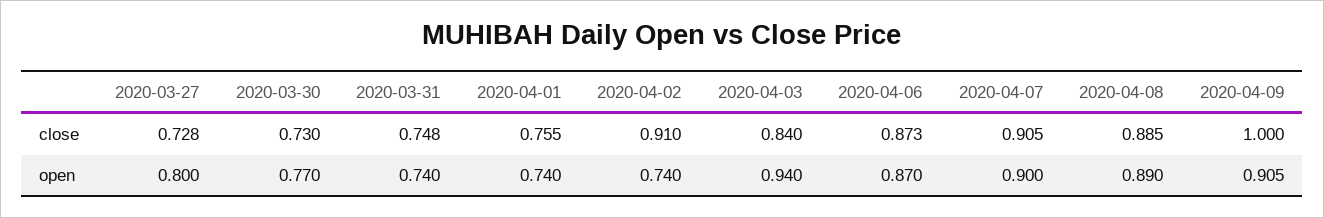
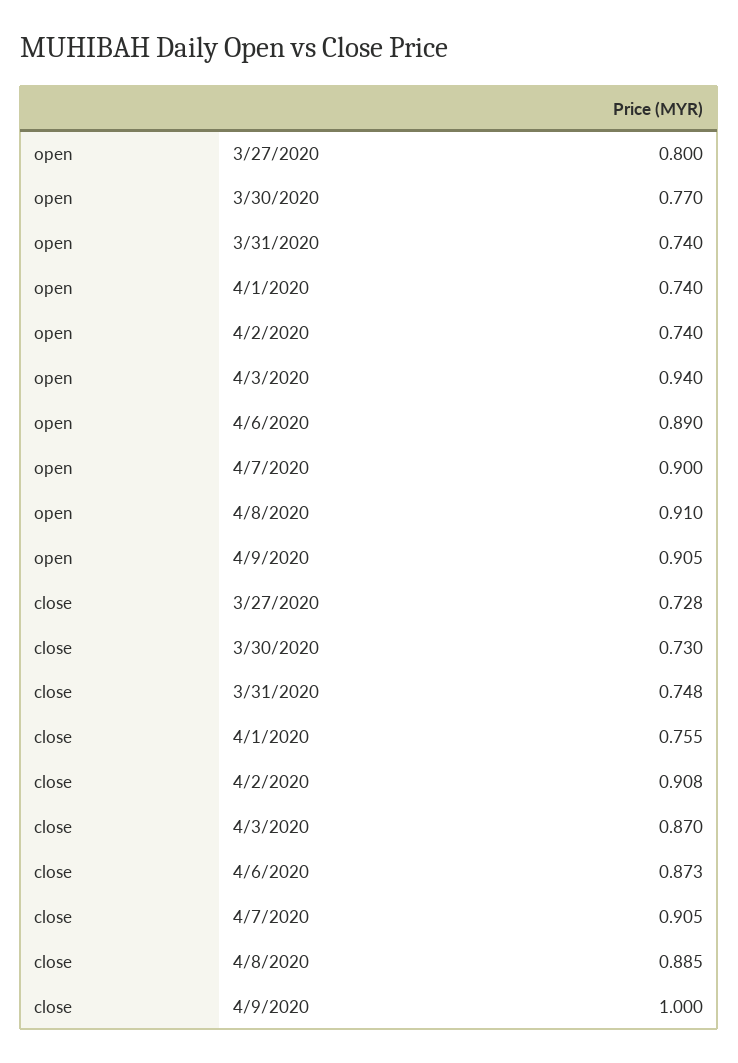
  {
    "2020-03-27": {
      "close": 0.728,
      "open": 0.8
    },
    "2020-03-30": {
      "close": 0.73,
      "open": 0.77
    },
    "2020-03-31": {
      "close": 0.748,
      "open": 0.74
    },
    "2020-04-01": {
      "close": 0.755,
      "open": 0.74
    },
    "2020-04-02": {
-     "close": 0.91,
+     "close": 0.908,
      "open": 0.74
    },
    "2020-04-03": {
-     "close": 0.84,
+     "close": 0.87,
      "open": 0.94
    },
    "2020-04-06": {
      "close": 0.873,
-     "open": 0.87
+     "open": 0.89
    },
    "2020-04-07": {
      "close": 0.905,
      "open": 0.9
    },
    "2020-04-08": {
      "close": 0.885,
-     "open": 0.89
+     "open": 0.91
    },
    "2020-04-09": {
      "close": 1,
      "open": 0.905
    }
  }

